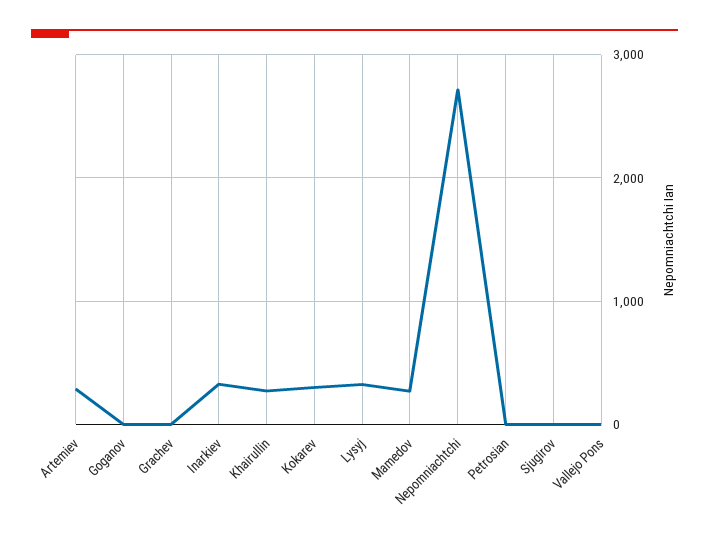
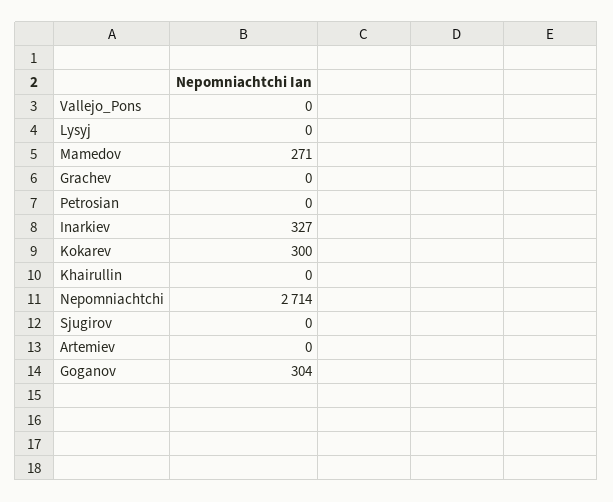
  {
-   "Artemiev": 300,
+   "Artemiev": 0,
-   "Goganov": 0,
+   "Goganov": 304,
    "Grachev": 0,
    "Inarkiev": 327,
-   "Khairullin": 300,
+   "Khairullin": 0,
    "Kokarev": 300,
-   "Lysyj": 300,
+   "Lysyj": 0,
    "Mamedov": 271,
    "Nepomniachtchi": 2714,
    "Petrosian": 0,
    "Sjugirov": 0,
    "Vallejo Pons": 0
  }

